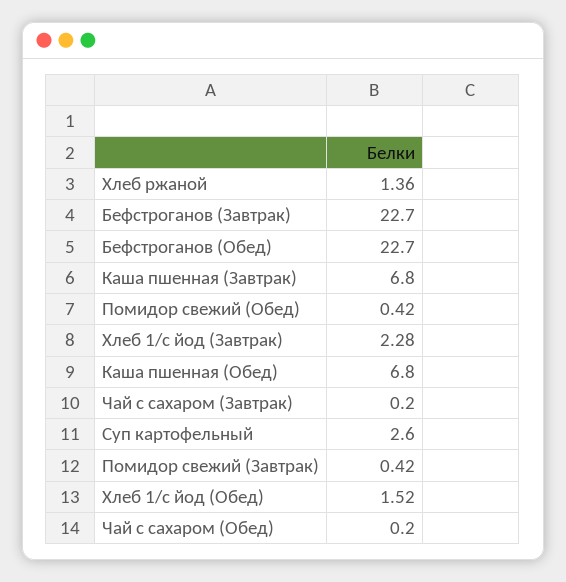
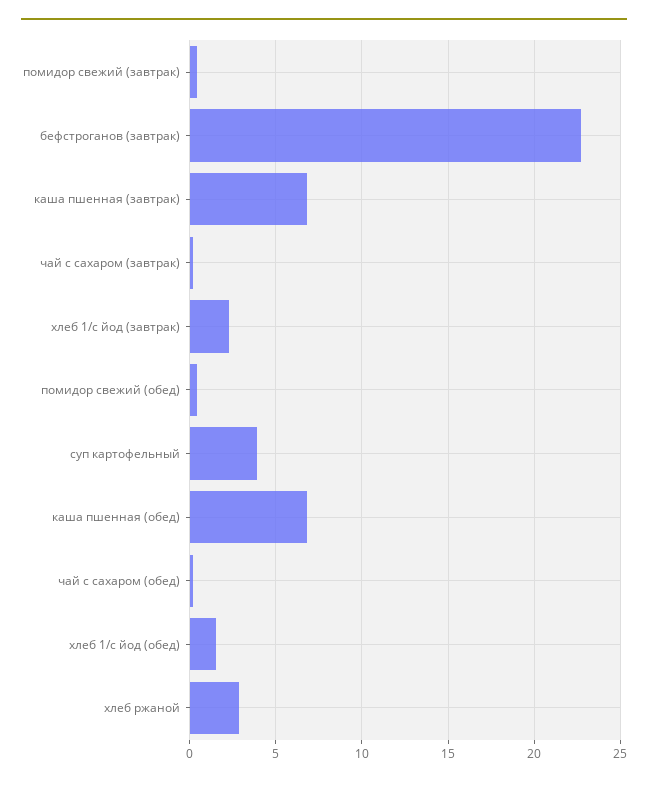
  {
-   "Хлеб ржаной": 1.36,
+   "Хлеб ржаной": 3,
    "Бефстроганов (Завтрак)": 22.7,
-   "Бефстроганов (Обед)": 22.7,
    "Каша пшенная (Завтрак)": 6.8,
    "Помидор свежий (Обед)": 0.42,
    "Хлеб 1/с йод (Завтрак)": 2.28,
    "Каша пшенная (Обед)": 6.8,
    "Чай с сахаром (Завтрак)": 0.2,
-   "Суп картофельный": 2.6,
+   "Суп картофельный": 4,
    "Помидор свежий (Завтрак)": 0.42,
    "Хлеб 1/с йод (Обед)": 1.52,
    "Чай с сахаром (Обед)": 0.2
  }

